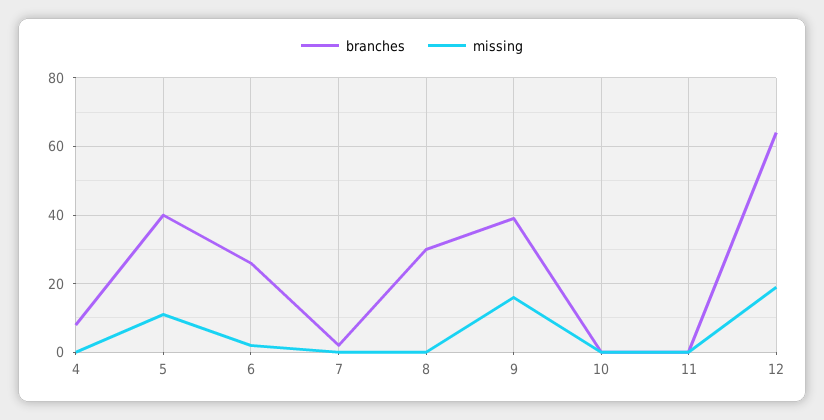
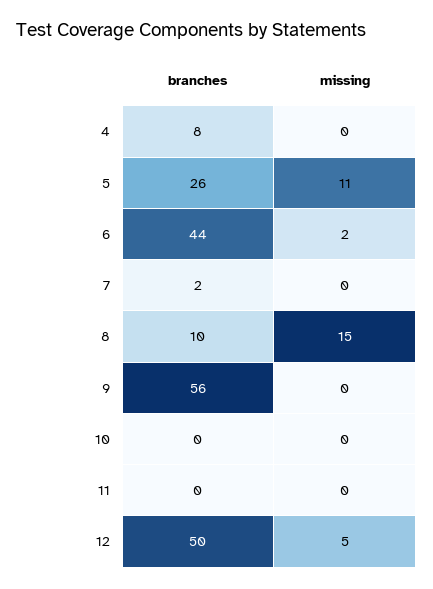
  {
    "branches": {
      "4": 8,
-     "5": 40,
+     "5": 26,
-     "6": 25,
+     "6": 44,
      "7": 2,
-     "8": 30,
+     "8": 10,
-     "9": 40,
+     "9": 56,
      "10": 0,
      "11": 0,
-     "12": 65
+     "12": 50
    },
    "missing": {
      "4": 0,
      "5": 11,
      "6": 2,
      "7": 0,
-     "8": 0,
+     "8": 15,
-     "9": 15,
+     "9": 0,
      "10": 0,
      "11": 0,
-     "12": 20
+     "12": 5
    }
  }

